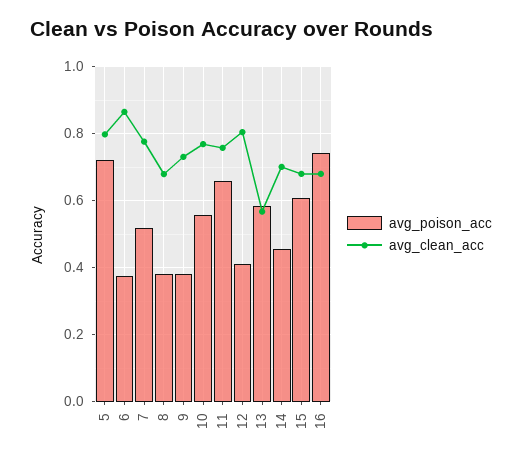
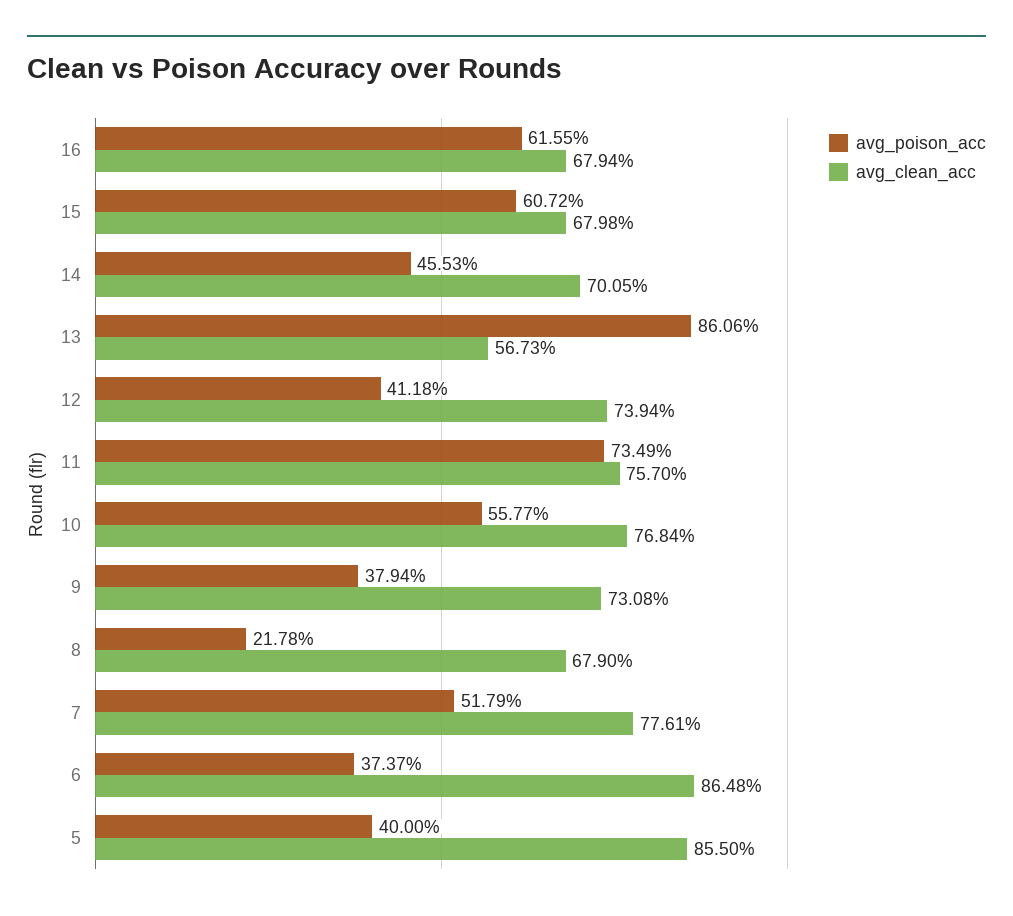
  {
    "avg_poison_acc": {
-     "5": 0.72,
+     "5": 0.4,
      "6": 0.3737,
      "7": 0.5179,
-     "8": 0.38,
+     "8": 0.2178,
      "9": 0.3794,
      "10": 0.5577,
-     "11": 0.66,
+     "11": 0.7349,
      "12": 0.4118,
-     "13": 0.58,
+     "13": 0.8606,
      "14": 0.4553,
      "15": 0.6072,
-     "16": 0.74
+     "16": 0.6155
    },
    "avg_clean_acc": {
-     "5": 0.8,
+     "5": 0.855,
      "6": 0.8648,
      "7": 0.7761,
      "8": 0.679,
      "9": 0.7308,
      "10": 0.7684,
      "11": 0.757,
-     "12": 0.8,
+     "12": 0.7394,
      "13": 0.5673,
      "14": 0.7005,
      "15": 0.6798,
      "16": 0.6794
    }
  }

